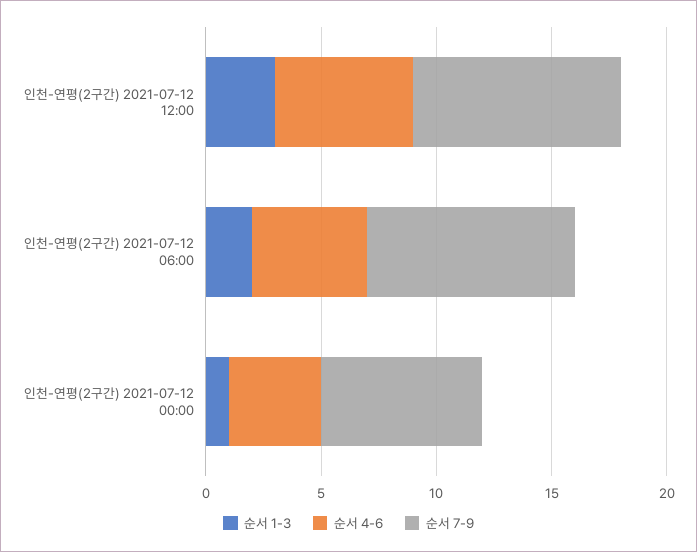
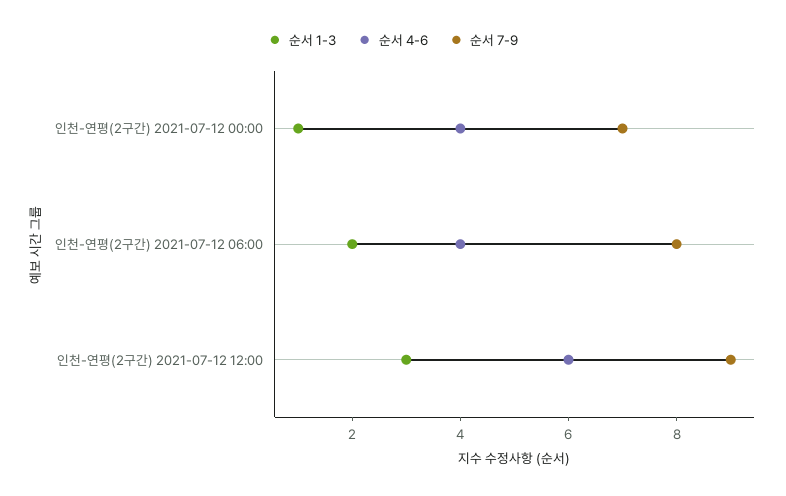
  {
    "순서 1-3": {
      "인천-연평(2구간) 2021-07-12 12:00": 3,
      "인천-연평(2구간) 2021-07-12 06:00": 2,
      "인천-연평(2구간) 2021-07-12 00:00": 1
    },
    "순서 4-6": {
      "인천-연평(2구간) 2021-07-12 12:00": 6,
-     "인천-연평(2구간) 2021-07-12 06:00": 5,
+     "인천-연평(2구간) 2021-07-12 06:00": 4,
      "인천-연평(2구간) 2021-07-12 00:00": 4
    },
    "순서 7-9": {
      "인천-연평(2구간) 2021-07-12 12:00": 9,
-     "인천-연평(2구간) 2021-07-12 06:00": 9,
+     "인천-연평(2구간) 2021-07-12 06:00": 8,
      "인천-연평(2구간) 2021-07-12 00:00": 7
    }
  }

